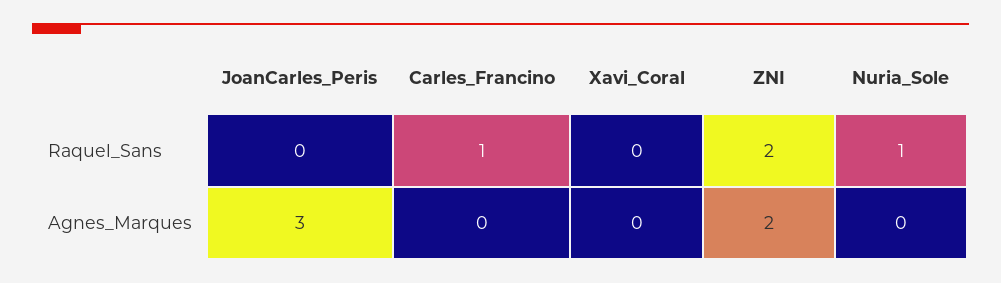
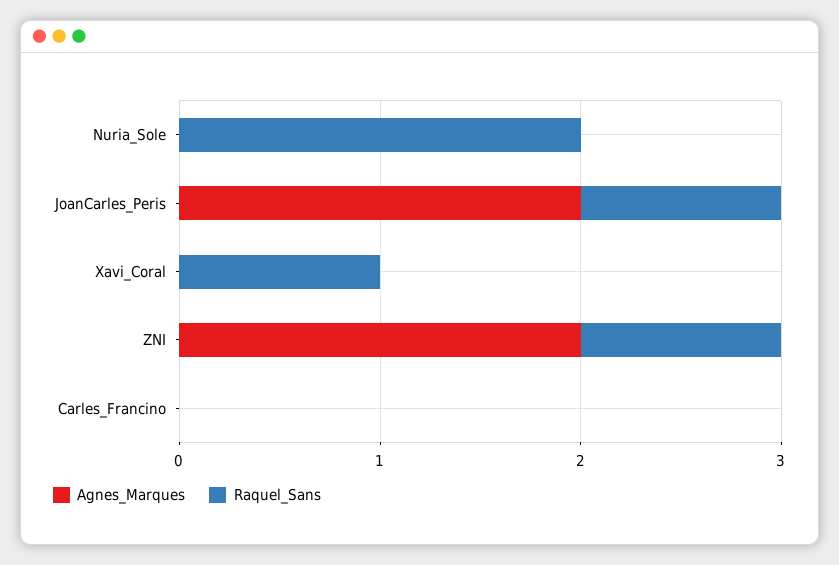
  {
    "Raquel_Sans": {
-     "JoanCarles_Peris": 0,
+     "JoanCarles_Peris": 1,
-     "Carles_Francino": 1,
+     "Carles_Francino": 0,
-     "Xavi_Coral": 0,
+     "Xavi_Coral": 1,
-     "ZNI": 2,
+     "ZNI": 1,
-     "Nuria_Sole": 1
+     "Nuria_Sole": 2
    },
    "Agnes_Marques": {
-     "JoanCarles_Peris": 3,
+     "JoanCarles_Peris": 2,
      "Carles_Francino": 0,
      "Xavi_Coral": 0,
      "ZNI": 2,
      "Nuria_Sole": 0
    }
  }

